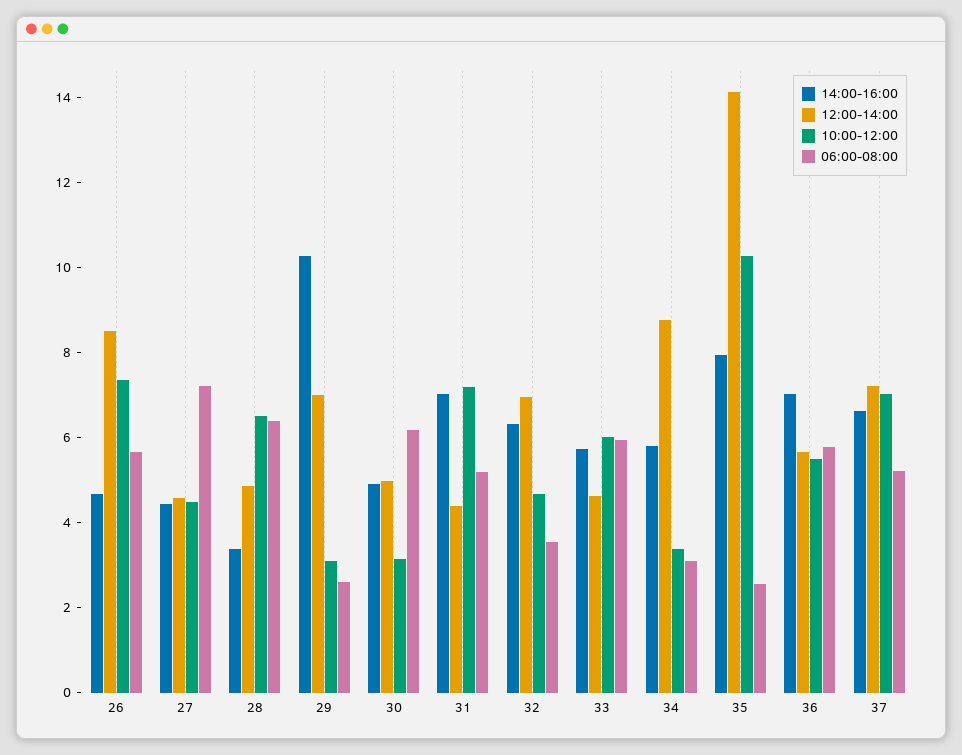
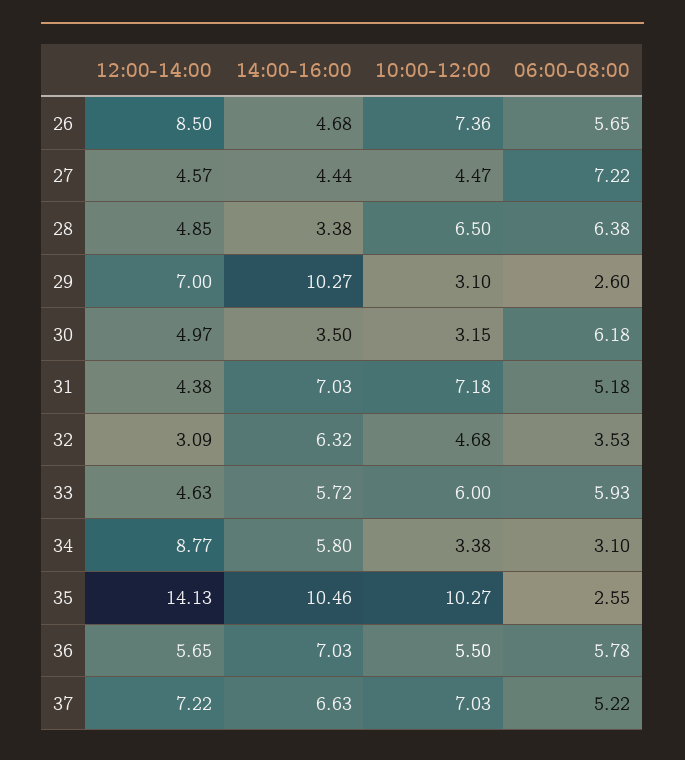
  {
    "14:00-16:00": {
      "26": 4.68,
      "27": 4.44,
      "28": 3.38,
      "29": 10.27,
-     "30": 5,
+     "30": 3.5,
      "31": 7.03,
      "32": 6.32,
      "33": 5.72,
      "34": 5.8,
-     "35": 8,
+     "35": 10.46,
      "36": 7.03,
      "37": 6.63
    },
    "12:00-14:00": {
      "26": 8.5,
      "27": 4.57,
      "28": 4.85,
      "29": 7,
      "30": 4.97,
      "31": 4.38,
-     "32": 7,
+     "32": 3.09,
      "33": 4.63,
      "34": 8.77,
      "35": 14.13,
      "36": 5.65,
      "37": 7.22
    },
    "10:00-12:00": {
      "26": 7.36,
      "27": 4.47,
      "28": 6.5,
      "29": 3.1,
      "30": 3.15,
      "31": 7.18,
      "32": 4.68,
      "33": 6,
      "34": 3.38,
      "35": 10.27,
      "36": 5.5,
      "37": 7.03
    },
    "06:00-08:00": {
      "26": 5.65,
      "27": 7.22,
      "28": 6.38,
      "29": 2.6,
      "30": 6.18,
      "31": 5.18,
      "32": 3.53,
      "33": 5.93,
      "34": 3.1,
      "35": 2.55,
      "36": 5.78,
      "37": 5.22
    }
  }

